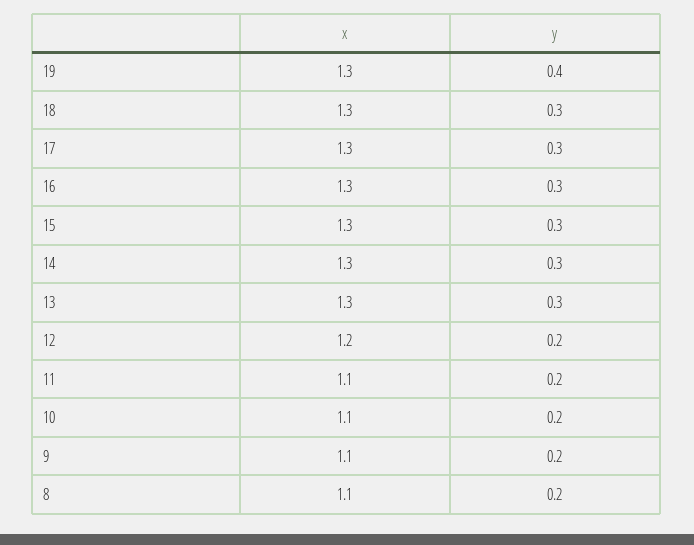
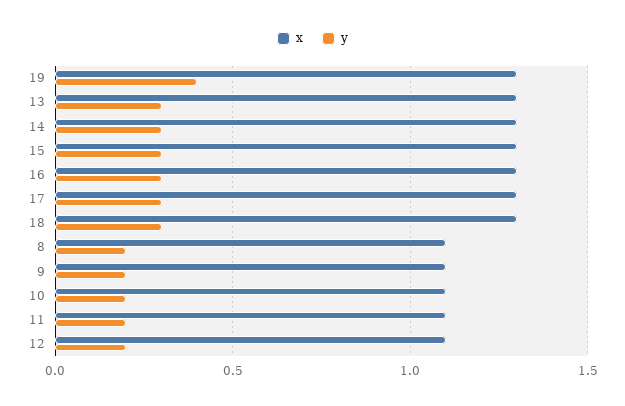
  {
    "x": {
      "19": 1.3,
      "18": 1.3,
      "17": 1.3,
      "16": 1.3,
      "15": 1.3,
      "14": 1.3,
      "13": 1.3,
-     "12": 1.2,
+     "12": 1.1,
      "11": 1.1,
      "10": 1.1,
      "9": 1.1,
      "8": 1.1
    },
    "y": {
      "19": 0.4,
      "18": 0.3,
      "17": 0.3,
      "16": 0.3,
      "15": 0.3,
      "14": 0.3,
      "13": 0.3,
      "12": 0.2,
      "11": 0.2,
      "10": 0.2,
      "9": 0.2,
      "8": 0.2
    }
  }

